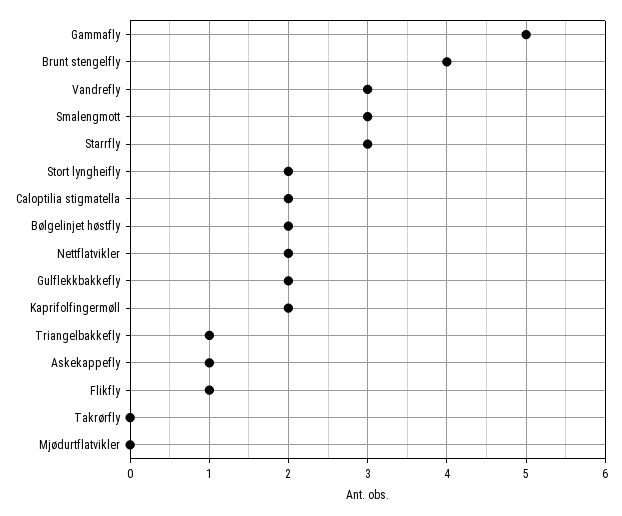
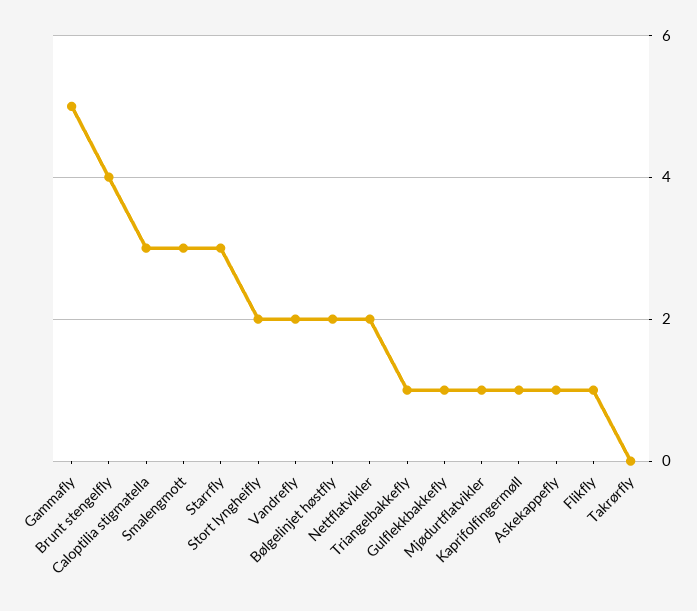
  {
    "Gammafly": 5,
    "Brunt stengelfly": 4,
-   "Vandrefly": 3,
+   "Vandrefly": 2,
    "Smalengmott": 3,
    "Starrfly": 3,
    "Stort lyngheifly": 2,
-   "Caloptilia stigmatella": 2,
+   "Caloptilia stigmatella": 3,
    "Bølgelinjet høstfly": 2,
    "Nettflatvikler": 2,
-   "Gulflekkbakkefly": 2,
+   "Gulflekkbakkefly": 1,
-   "Kaprifolfingermøll": 2,
+   "Kaprifolfingermøll": 1,
    "Triangelbakkefly": 1,
    "Askekappefly": 1,
    "Flikfly": 1,
    "Takrørfly": 0,
-   "Mjødurtflatvikler": 0
+   "Mjødurtflatvikler": 1
  }

